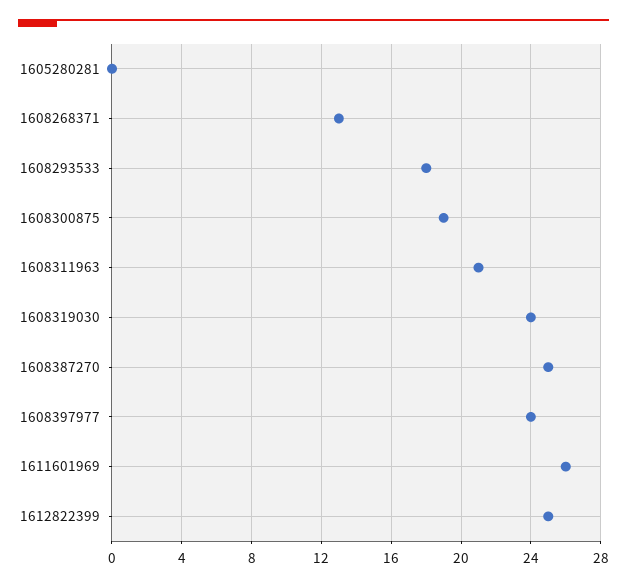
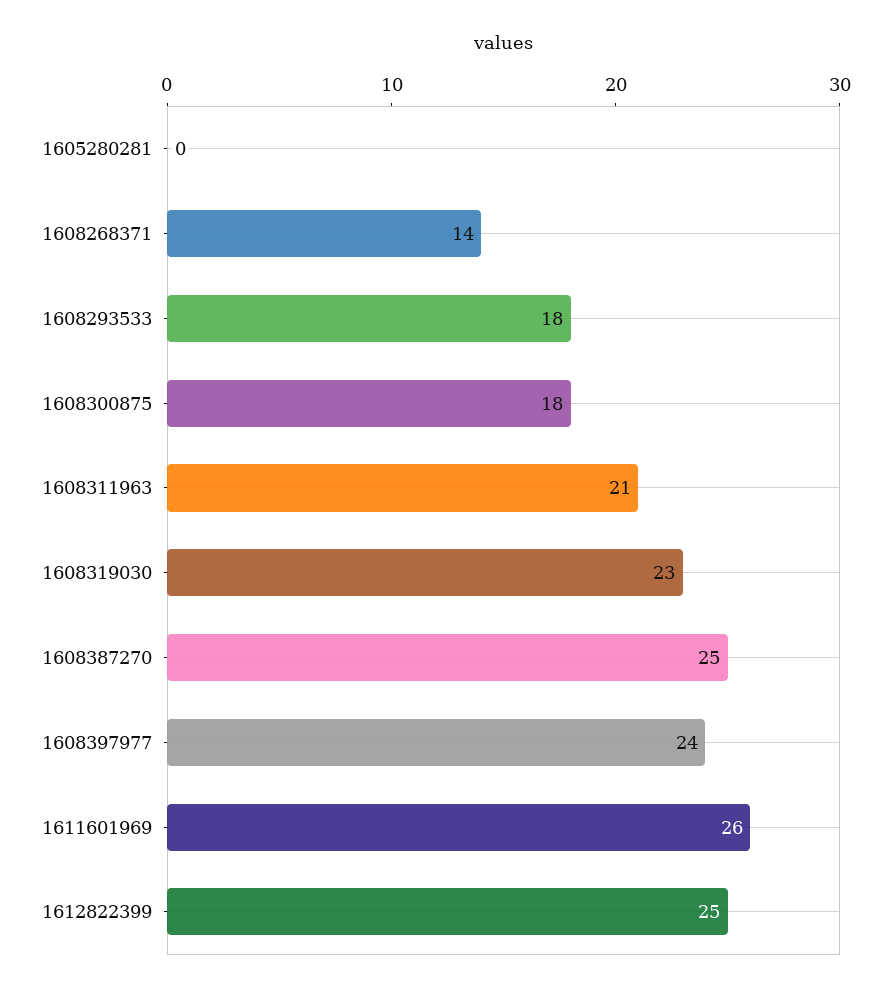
  {
    "1605280281": 0,
-   "1608268371": 13,
+   "1608268371": 14,
    "1608293533": 18,
-   "1608300875": 19,
+   "1608300875": 18,
    "1608311963": 21,
-   "1608319030": 24,
+   "1608319030": 23,
    "1608387270": 25,
    "1608397977": 24,
    "1611601969": 26,
    "1612822399": 25
  }

